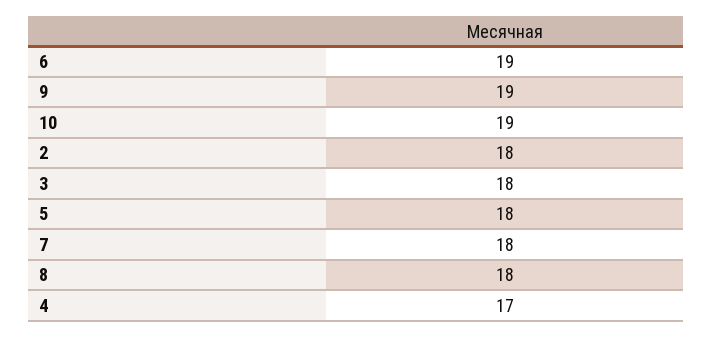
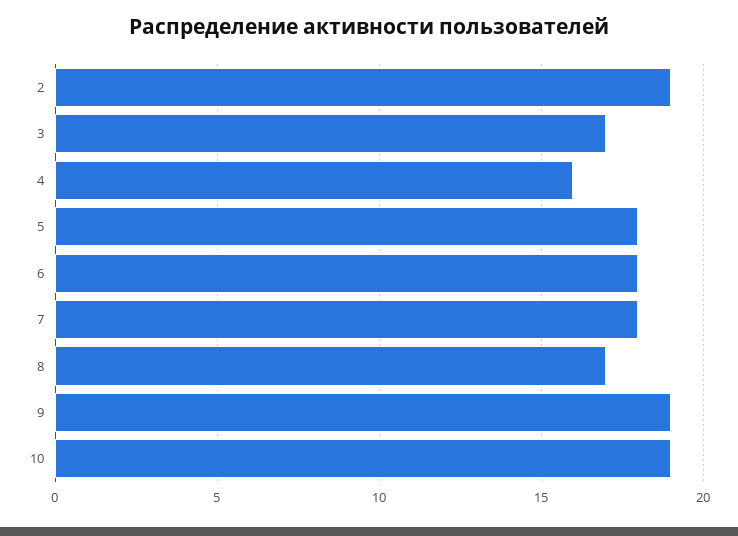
  {
-   "6": 19,
+   "6": 18,
    "9": 19,
    "10": 19,
-   "2": 18,
+   "2": 19,
-   "3": 18,
+   "3": 17,
    "5": 18,
    "7": 18,
-   "8": 18,
+   "8": 17,
-   "4": 17
+   "4": 16
  }

